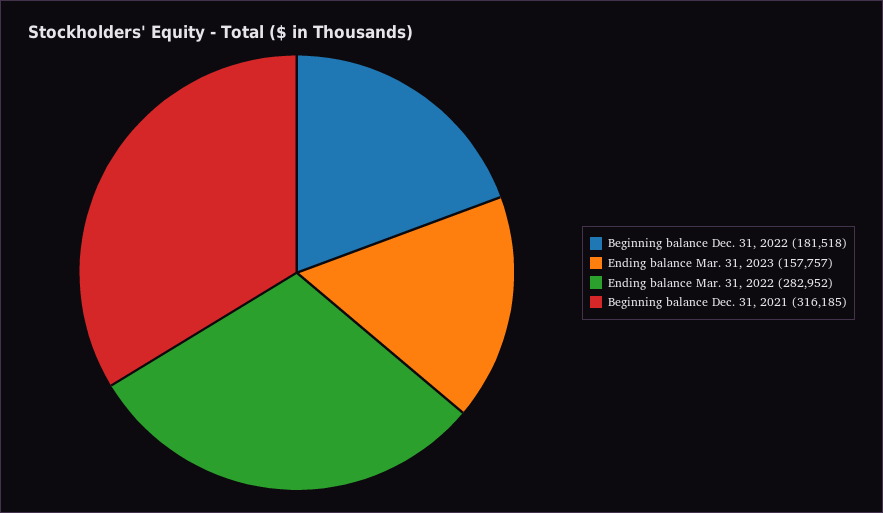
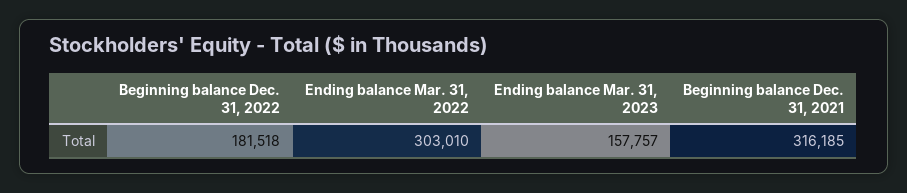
  {
    "Beginning balance Dec. 31, 2022": 181518,
    "Ending balance Mar. 31, 2023": 157757,
-   "Ending balance Mar. 31, 2022": 282952,
+   "Ending balance Mar. 31, 2022": 303010,
    "Beginning balance Dec. 31, 2021": 316185
  }

